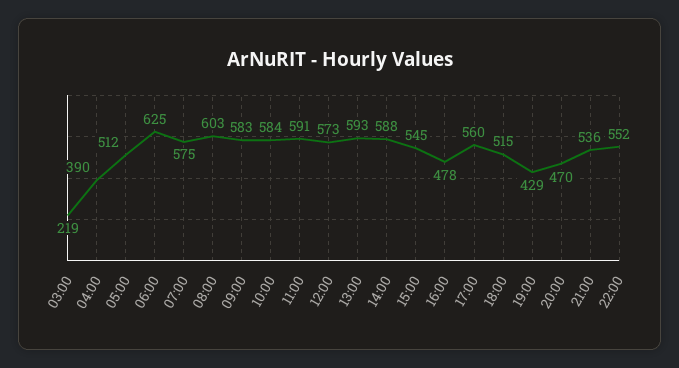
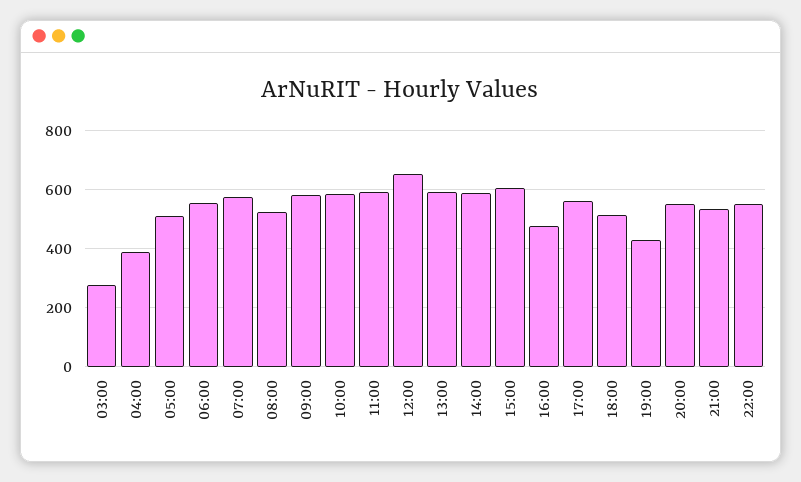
  {
-   "03:00": 219,
+   "03:00": 275,
    "04:00": 390,
    "05:00": 512,
-   "06:00": 625,
+   "06:00": 550,
    "07:00": 575,
-   "08:00": 603,
+   "08:00": 525,
    "09:00": 583,
    "10:00": 584,
    "11:00": 591,
-   "12:00": 573,
+   "12:00": 650,
    "13:00": 593,
    "14:00": 588,
-   "15:00": 545,
+   "15:00": 600,
    "16:00": 478,
    "17:00": 560,
    "18:00": 515,
    "19:00": 429,
-   "20:00": 470,
+   "20:00": 550,
    "21:00": 536,
    "22:00": 552
  }

